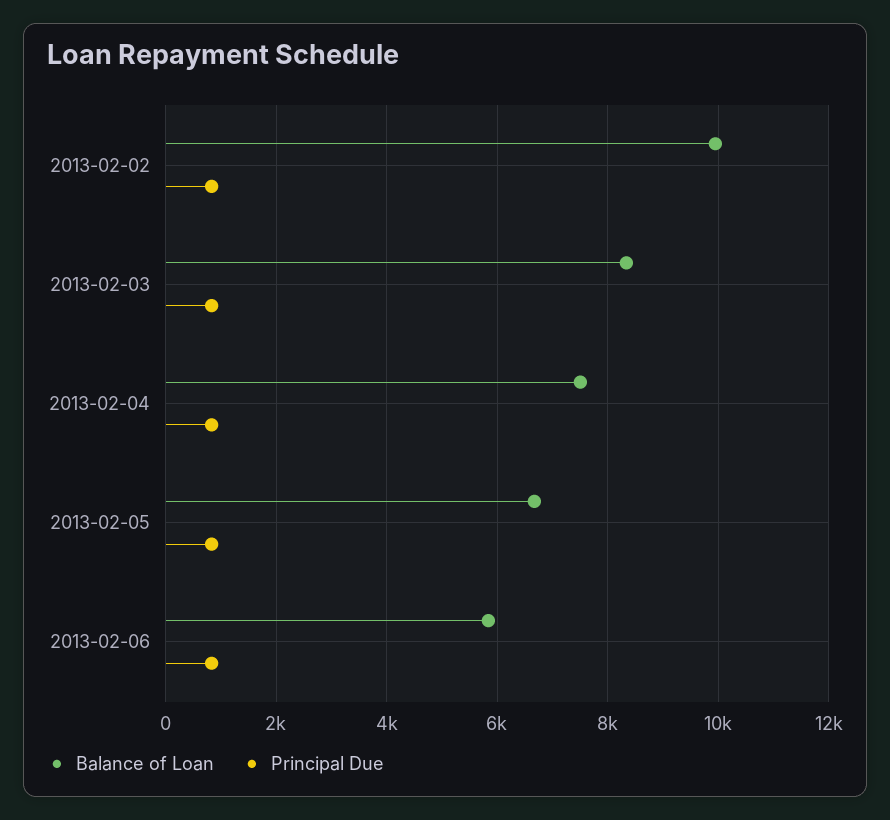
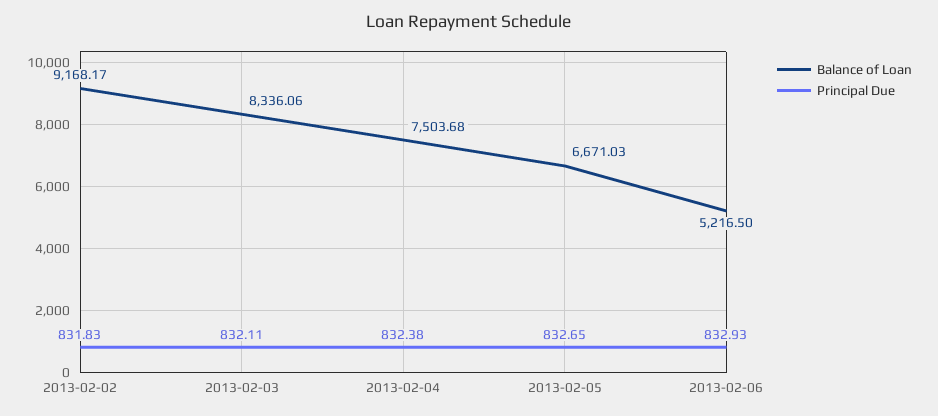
  {
    "Balance of Loan": {
-     "2013-02-02": 10000,
+     "2013-02-02": 9168.17,
      "2013-02-03": 8336.06,
      "2013-02-04": 7503.68,
      "2013-02-05": 6671.03,
-     "2013-02-06": 5800
+     "2013-02-06": 5216.5
    },
    "Principal Due": {
      "2013-02-02": 831.83,
      "2013-02-03": 832.11,
      "2013-02-04": 832.38,
      "2013-02-05": 832.65,
      "2013-02-06": 832.93
    }
  }

